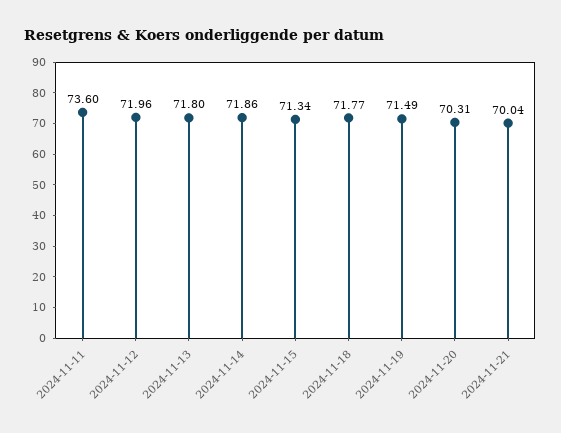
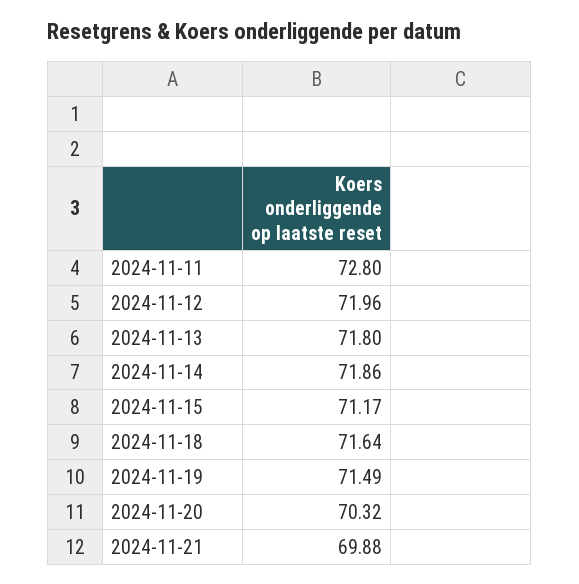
  {
-   "2024-11-11": 73.6,
+   "2024-11-11": 72.8,
    "2024-11-12": 71.96,
    "2024-11-13": 71.8,
    "2024-11-14": 71.86,
-   "2024-11-15": 71.34,
+   "2024-11-15": 71.17,
-   "2024-11-18": 71.77,
+   "2024-11-18": 71.64,
    "2024-11-19": 71.49,
-   "2024-11-20": 70.31,
+   "2024-11-20": 70.32,
-   "2024-11-21": 70.04
+   "2024-11-21": 69.88
  }

